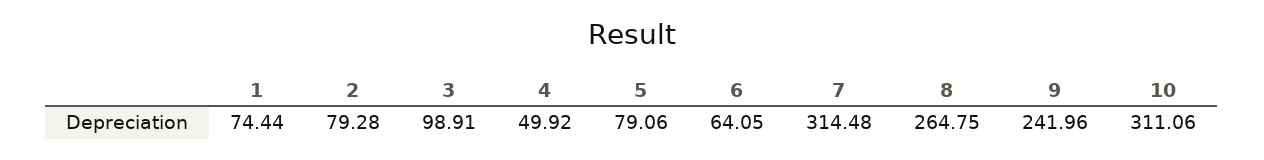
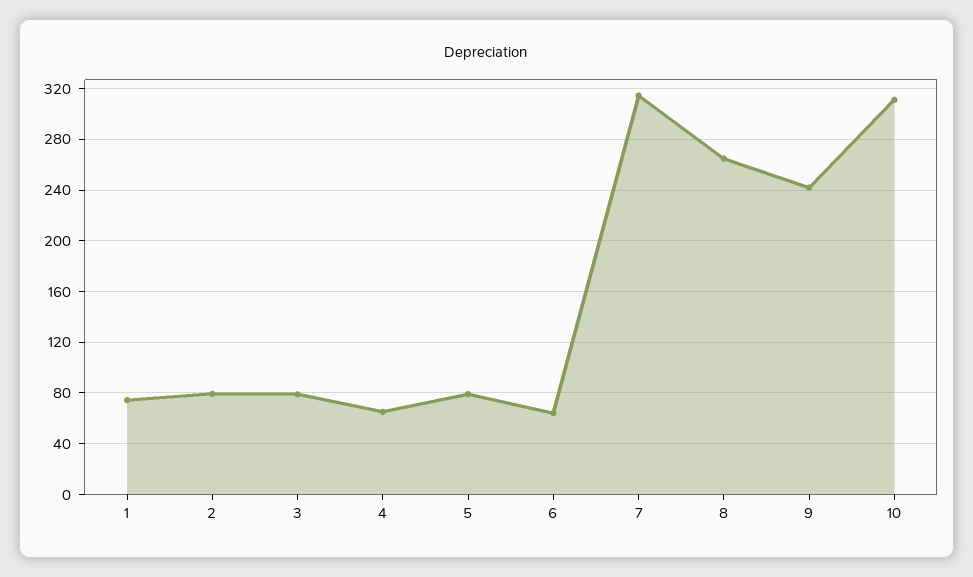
  {
    "1": 74.44,
    "2": 79.28,
-   "3": 98.91,
+   "3": 80,
-   "4": 49.92,
+   "4": 65,
    "5": 79.06,
    "6": 64.05,
    "7": 314.48,
    "8": 264.75,
    "9": 241.96,
    "10": 311.06
  }

